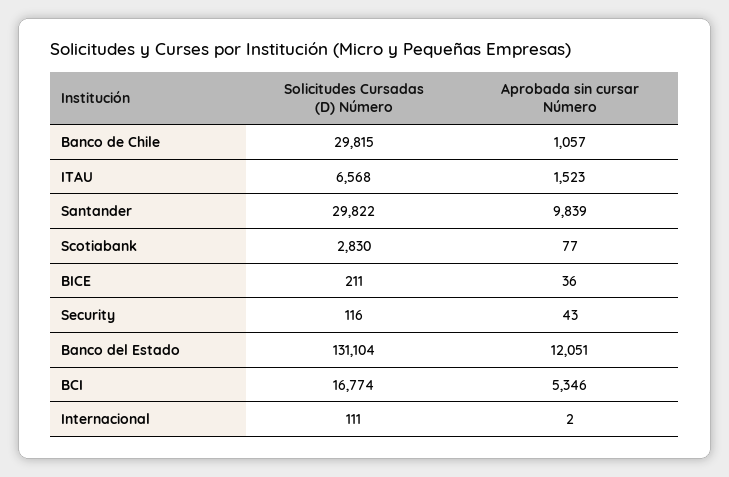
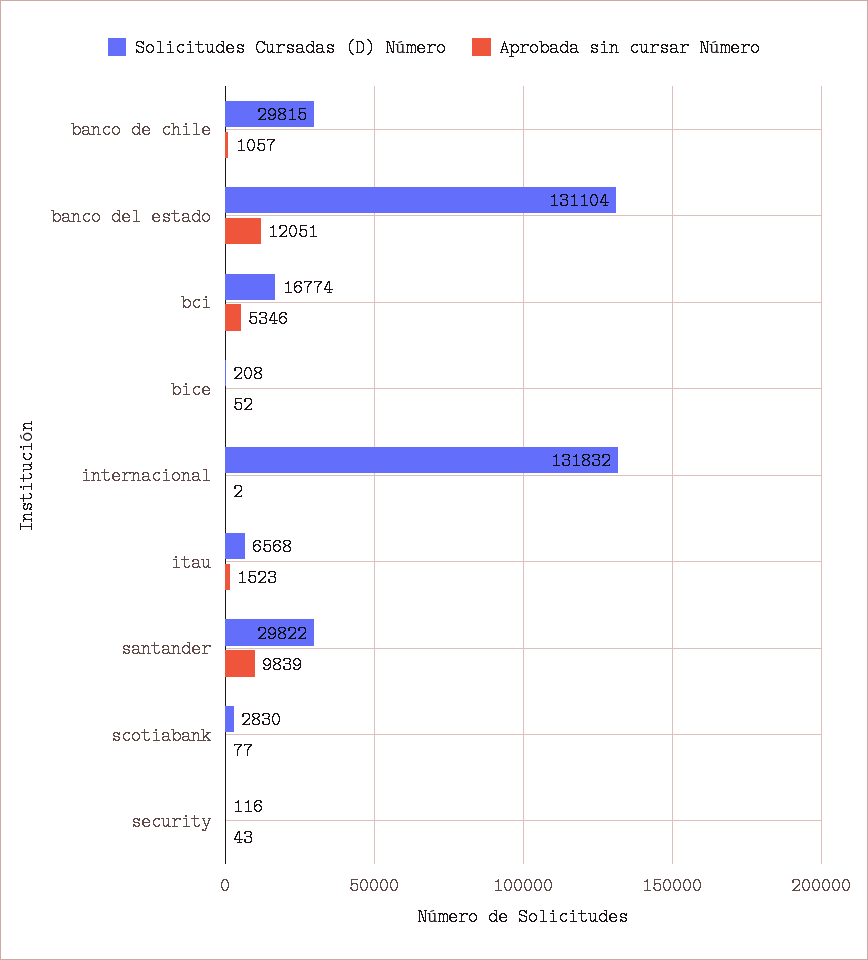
  {
    "Solicitudes Cursadas (D) Número": {
      "Banco de Chile": 29815,
      "ITAU": 6568,
      "Santander": 29822,
      "Scotiabank": 2830,
-     "BICE": 211,
+     "BICE": 208,
      "Security": 116,
      "Banco del Estado": 131104,
      "BCI": 16774,
-     "Internacional": 111
+     "Internacional": 131832
    },
    "Aprobada sin cursar Número": {
      "Banco de Chile": 1057,
      "ITAU": 1523,
      "Santander": 9839,
      "Scotiabank": 77,
-     "BICE": 36,
+     "BICE": 52,
      "Security": 43,
      "Banco del Estado": 12051,
      "BCI": 5346,
      "Internacional": 2
    }
  }

